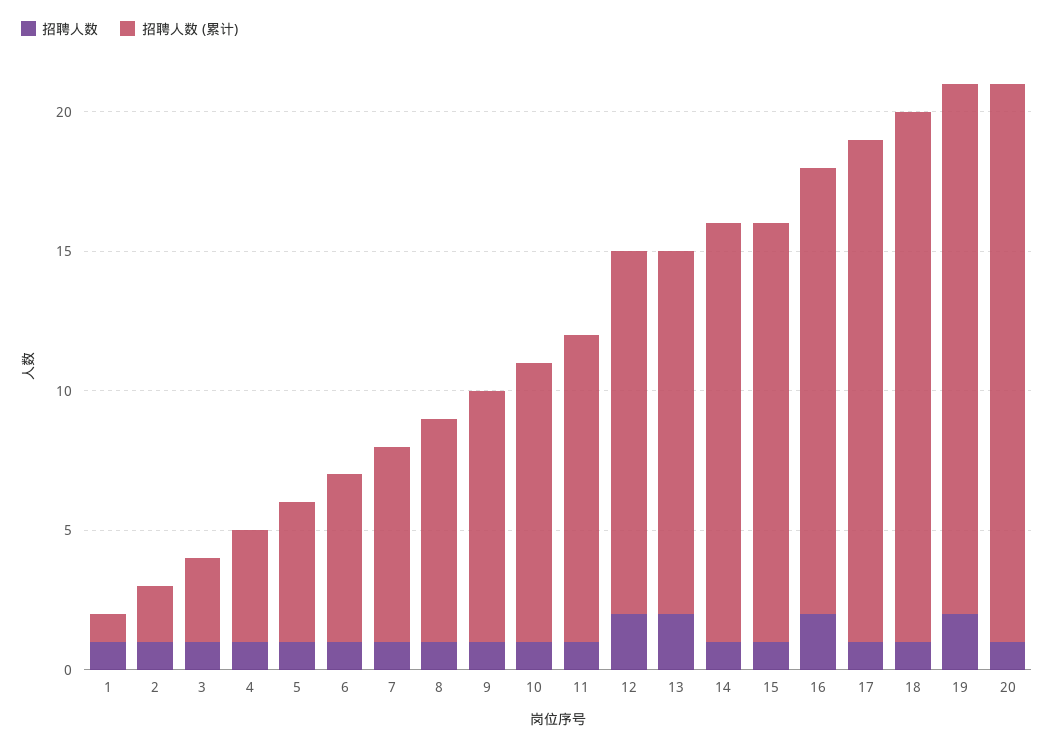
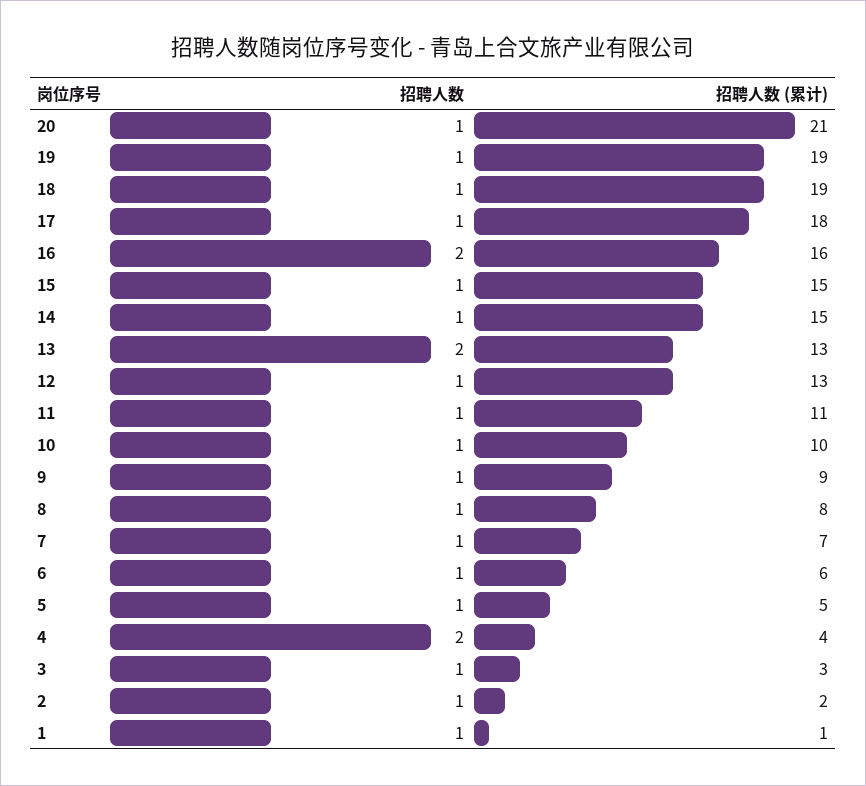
  {
    "招聘人数": {
      "1": 1,
      "2": 1,
      "3": 1,
-     "4": 1,
+     "4": 2,
      "5": 1,
      "6": 1,
      "7": 1,
      "8": 1,
      "9": 1,
      "10": 1,
      "11": 1,
-     "12": 2,
+     "12": 1,
      "13": 2,
      "14": 1,
      "15": 1,
      "16": 2,
      "17": 1,
      "18": 1,
-     "19": 2,
+     "19": 1,
      "20": 1
    },
    "招聘人数 (累计)": {
      "1": 1,
      "2": 2,
      "3": 3,
      "4": 4,
      "5": 5,
      "6": 6,
      "7": 7,
      "8": 8,
      "9": 9,
      "10": 10,
      "11": 11,
      "12": 13,
      "13": 13,
      "14": 15,
      "15": 15,
      "16": 16,
      "17": 18,
      "18": 19,
      "19": 19,
-     "20": 20
+     "20": 21
    }
  }

